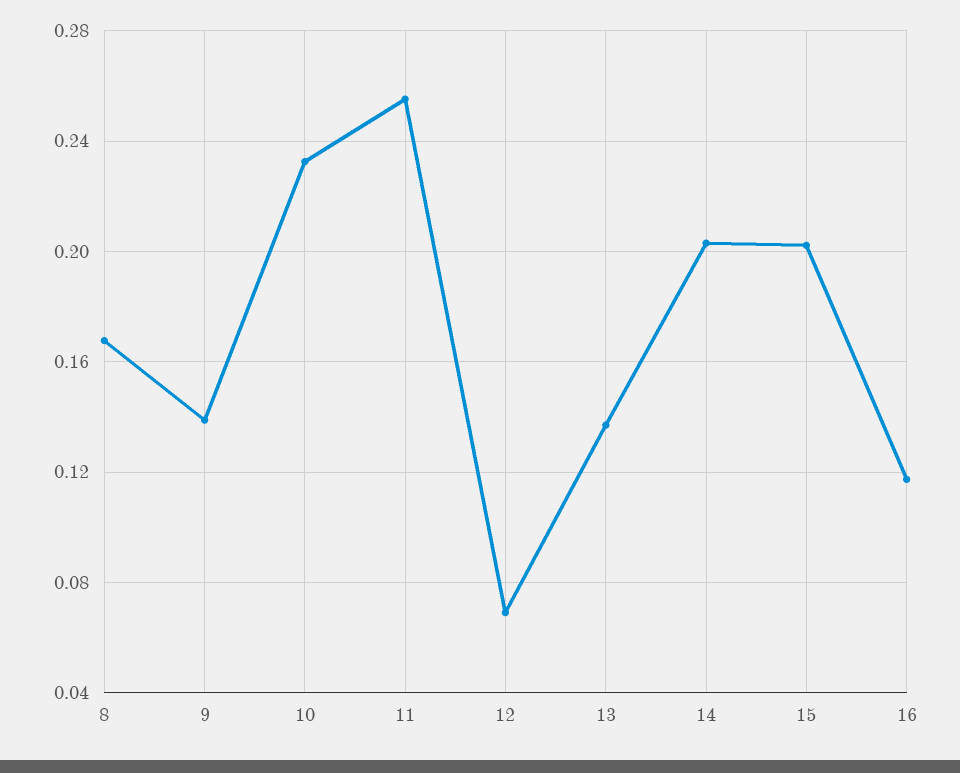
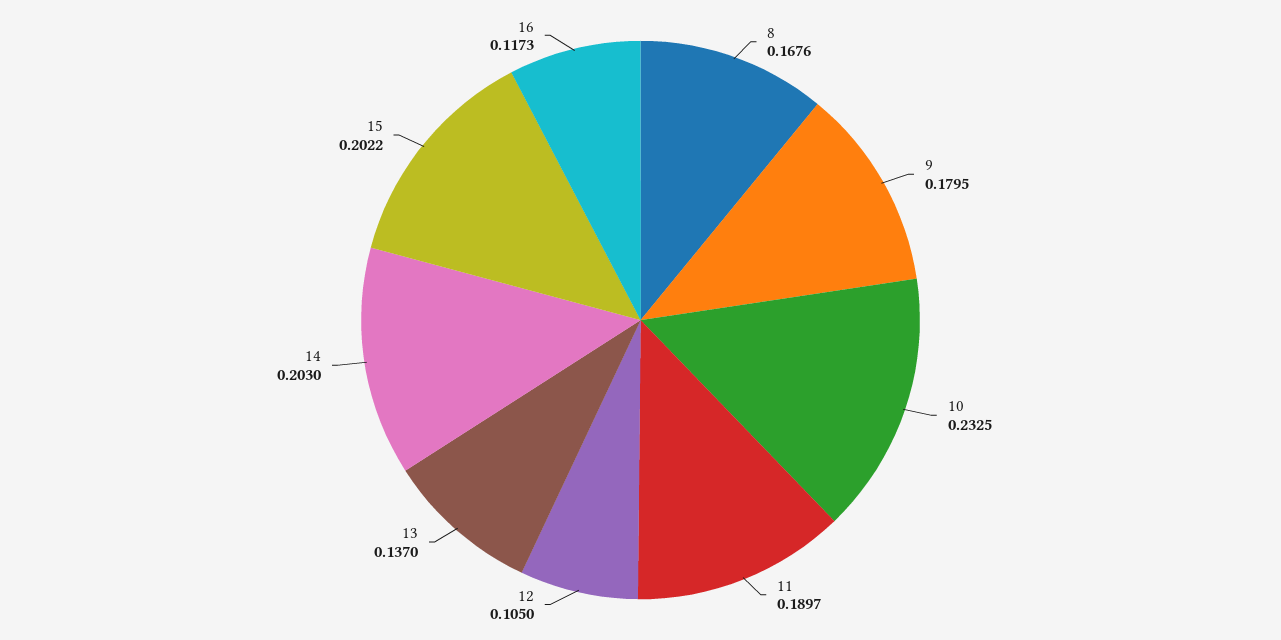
  {
    "8": 0.1676,
-   "9": 0.14,
+   "9": 0.1795,
    "10": 0.2325,
-   "11": 0.255,
+   "11": 0.1897,
-   "12": 0.07,
+   "12": 0.105,
    "13": 0.137,
    "14": 0.203,
    "15": 0.2022,
    "16": 0.1173
  }

